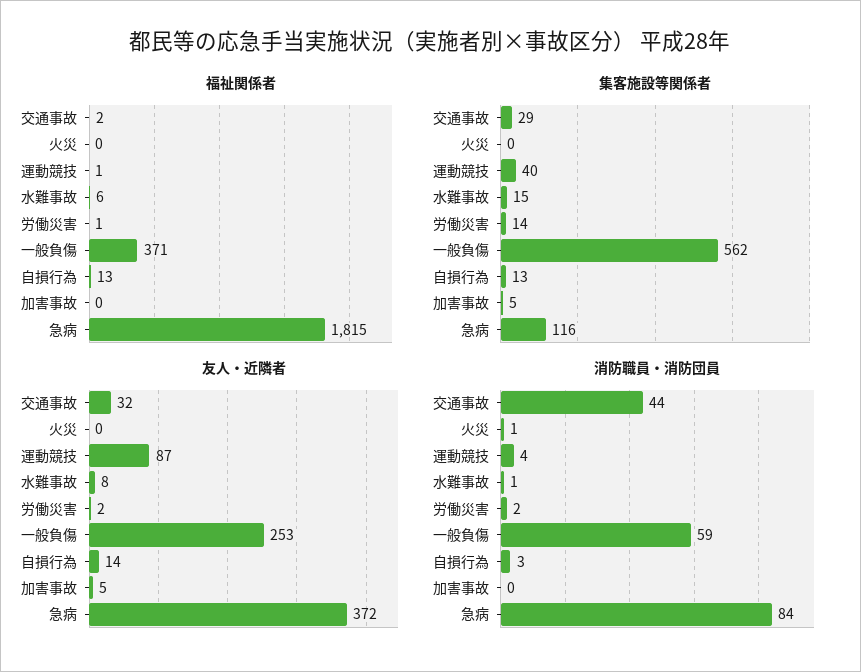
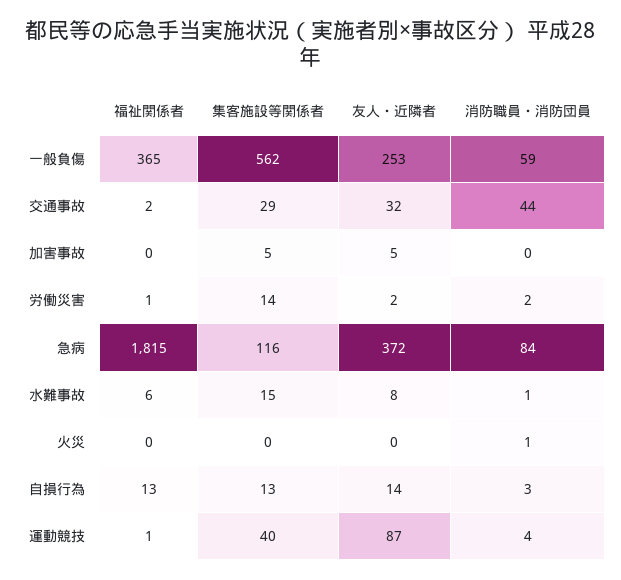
  {
    "福祉関係者": {
      "交通事故": 2,
      "火災": 0,
      "運動競技": 1,
      "水難事故": 6,
      "労働災害": 1,
-     "一般負傷": 371,
+     "一般負傷": 365,
      "自損行為": 13,
      "加害事故": 0,
      "急病": 1815
    },
    "集客施設等関係者": {
      "交通事故": 29,
      "火災": 0,
      "運動競技": 40,
      "水難事故": 15,
      "労働災害": 14,
      "一般負傷": 562,
      "自損行為": 13,
      "加害事故": 5,
      "急病": 116
    },
    "友人・近隣者": {
      "交通事故": 32,
      "火災": 0,
      "運動競技": 87,
      "水難事故": 8,
      "労働災害": 2,
      "一般負傷": 253,
      "自損行為": 14,
      "加害事故": 5,
      "急病": 372
    },
    "消防職員・消防団員": {
      "交通事故": 44,
      "火災": 1,
      "運動競技": 4,
      "水難事故": 1,
      "労働災害": 2,
      "一般負傷": 59,
      "自損行為": 3,
      "加害事故": 0,
      "急病": 84
    }
  }

